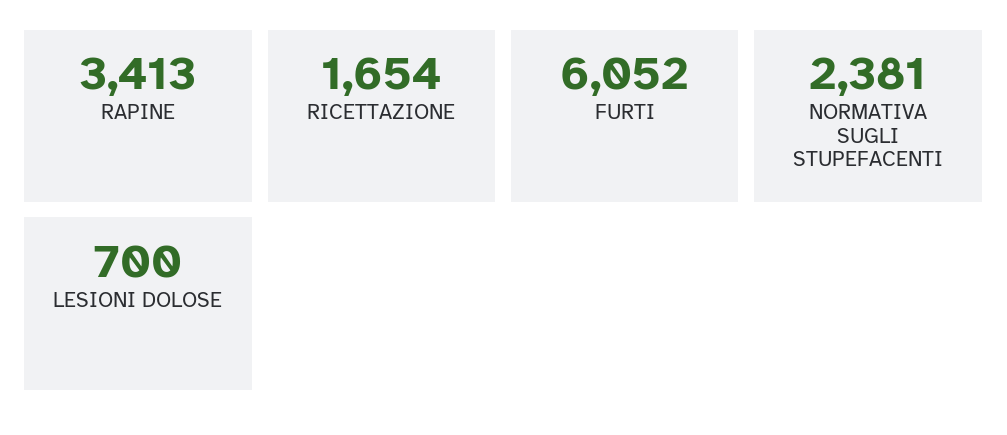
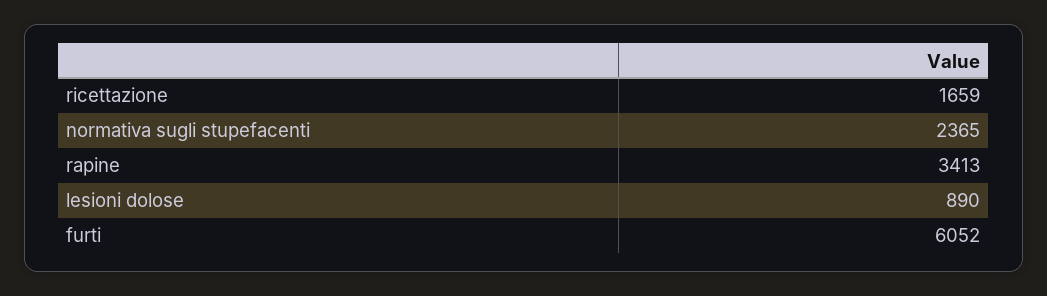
  {
    "RAPINE": 3413,
-   "RICETTAZIONE": 1654,
+   "RICETTAZIONE": 1659,
    "FURTI": 6052,
-   "NORMATIVA SUGLI STUPEFACENTI": 2381,
+   "NORMATIVA SUGLI STUPEFACENTI": 2365,
-   "LESIONI DOLOSE": 700
+   "LESIONI DOLOSE": 890
  }

